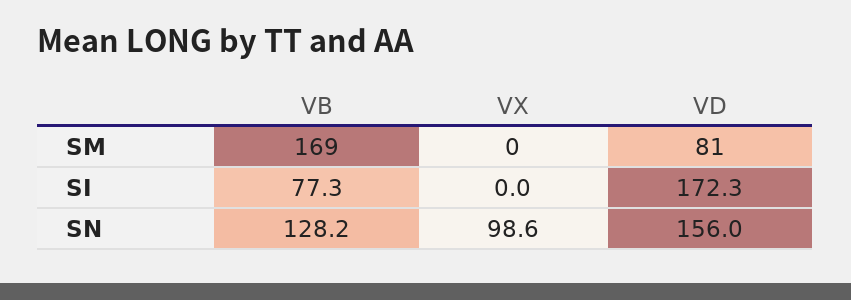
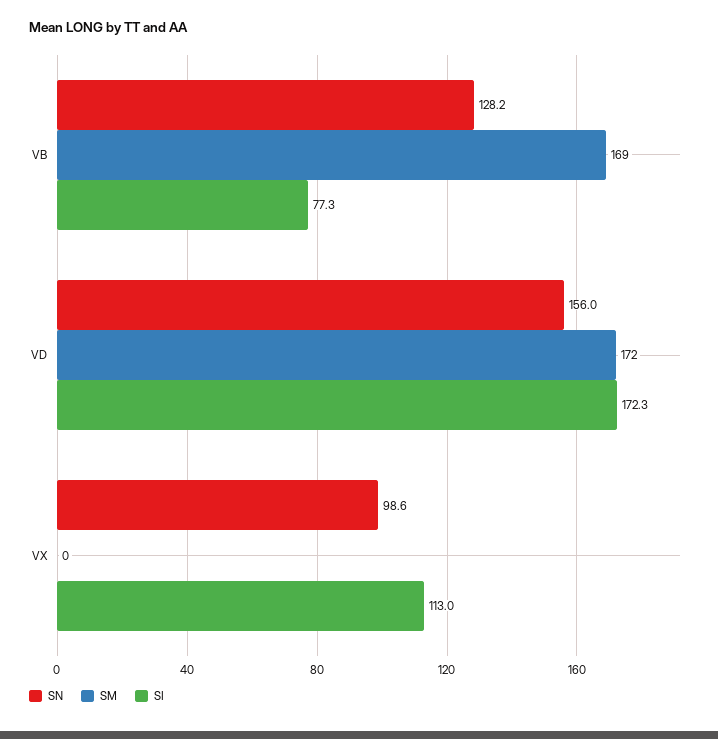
  {
    "SM": {
      "VB": 169,
      "VX": 0,
-     "VD": 81
+     "VD": 172
    },
    "SI": {
      "VB": 77.3,
-     "VX": 0,
+     "VX": 113,
      "VD": 172.3
    },
    "SN": {
      "VB": 128.2,
      "VX": 98.6,
      "VD": 156
    }
  }

